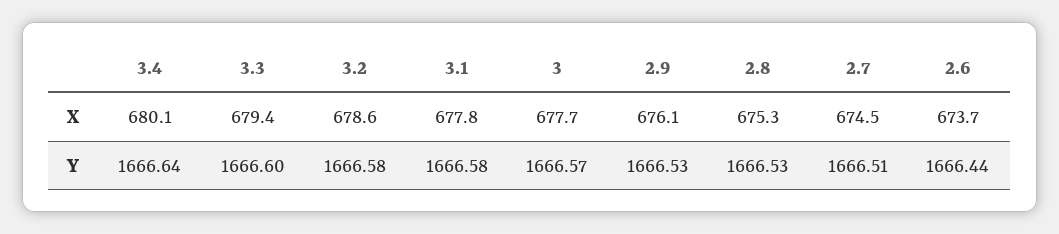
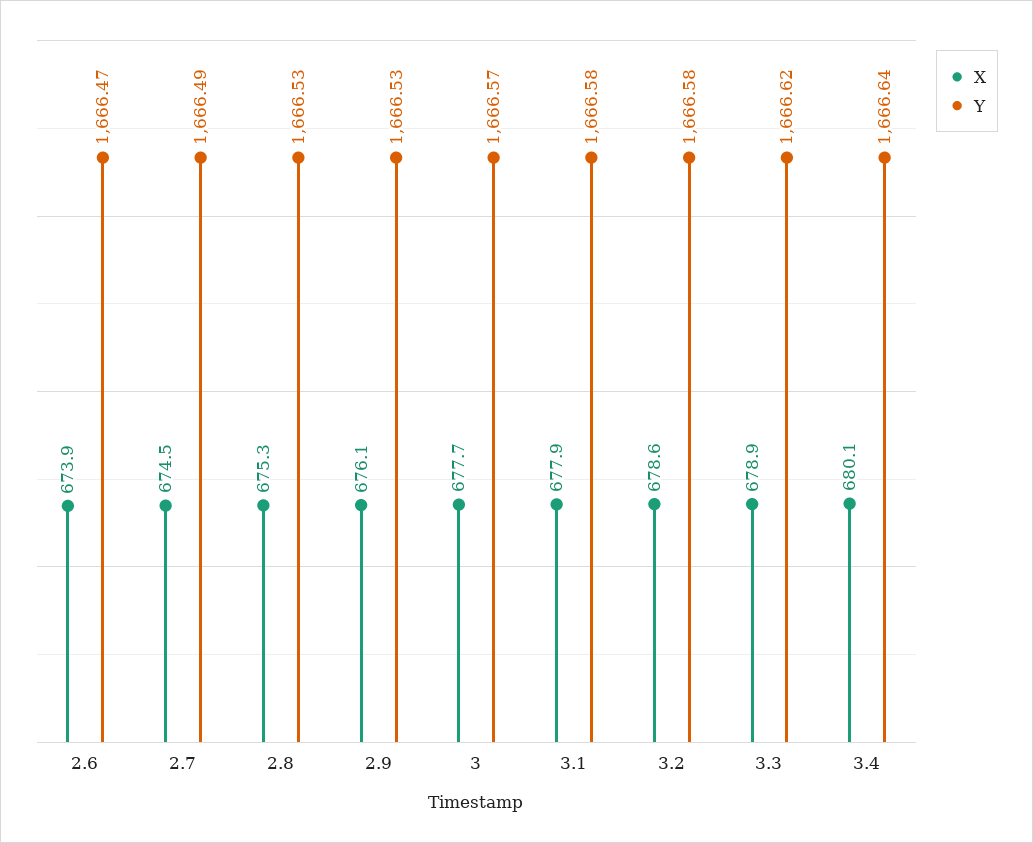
  {
    "X": {
      "3.4": 680.1,
-     "3.3": 679.4,
+     "3.3": 678.9,
      "3.2": 678.6,
-     "3.1": 677.8,
+     "3.1": 677.9,
      "3": 677.7,
      "2.9": 676.1,
      "2.8": 675.3,
      "2.7": 674.5,
-     "2.6": 673.7
+     "2.6": 673.9
    },
    "Y": {
      "3.4": 1666.64,
-     "3.3": 1666.6,
+     "3.3": 1666.62,
      "3.2": 1666.58,
      "3.1": 1666.58,
      "3": 1666.57,
      "2.9": 1666.53,
      "2.8": 1666.53,
-     "2.7": 1666.51,
+     "2.7": 1666.49,
-     "2.6": 1666.44
+     "2.6": 1666.47
    }
  }

